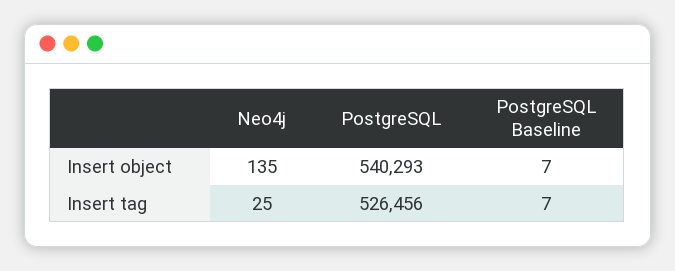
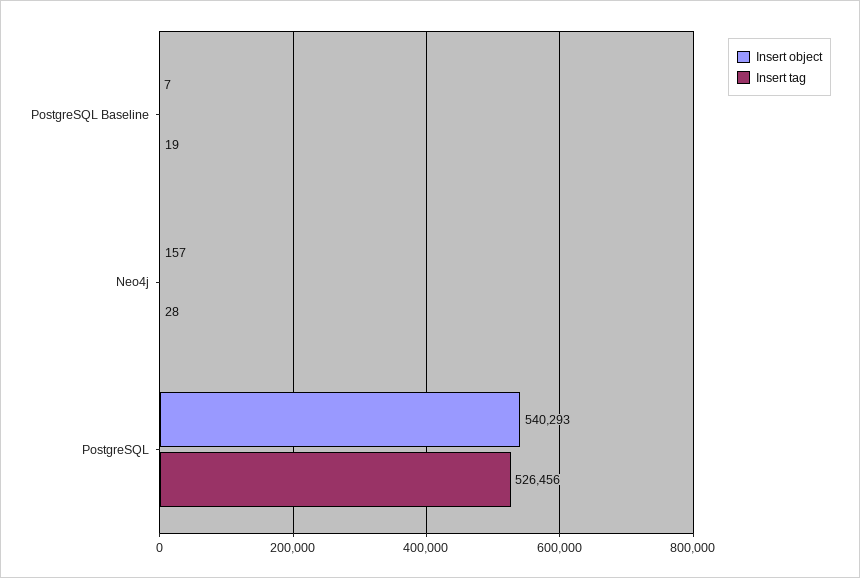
  {
    "Insert object": {
-     "Neo4j": 135,
+     "Neo4j": 157,
      "PostgreSQL": 540293,
      "PostgreSQL Baseline": 7
    },
    "Insert tag": {
-     "Neo4j": 25,
+     "Neo4j": 28,
      "PostgreSQL": 526456,
-     "PostgreSQL Baseline": 7
+     "PostgreSQL Baseline": 19
    }
  }

